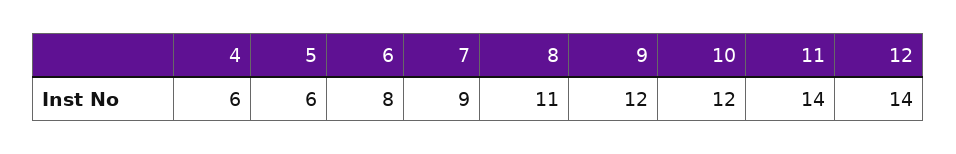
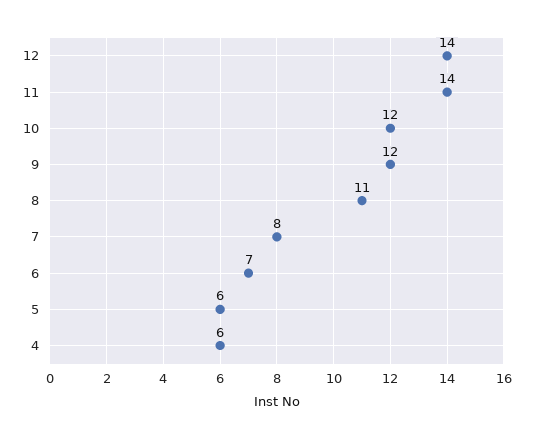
  {
    "4": 6,
    "5": 6,
-   "6": 8,
+   "6": 7,
-   "7": 9,
+   "7": 8,
    "8": 11,
    "9": 12,
    "10": 12,
    "11": 14,
    "12": 14
  }

